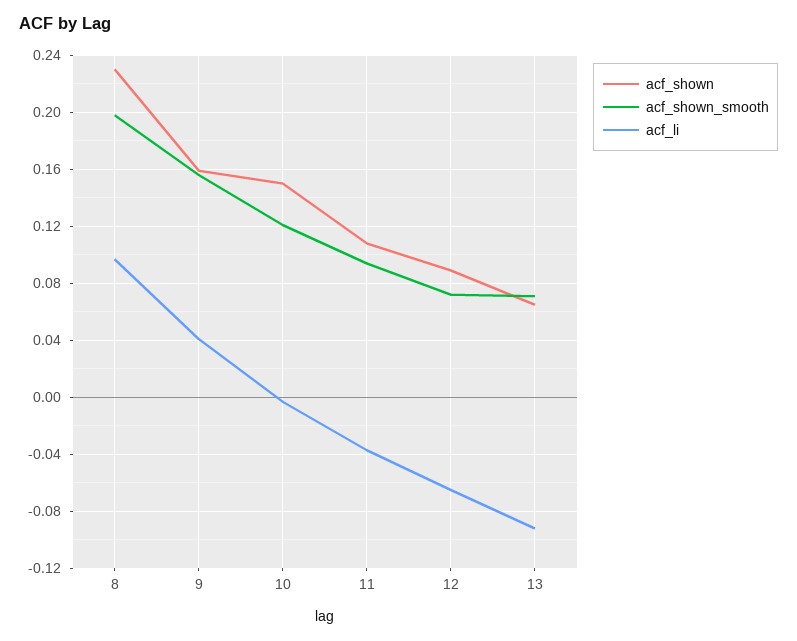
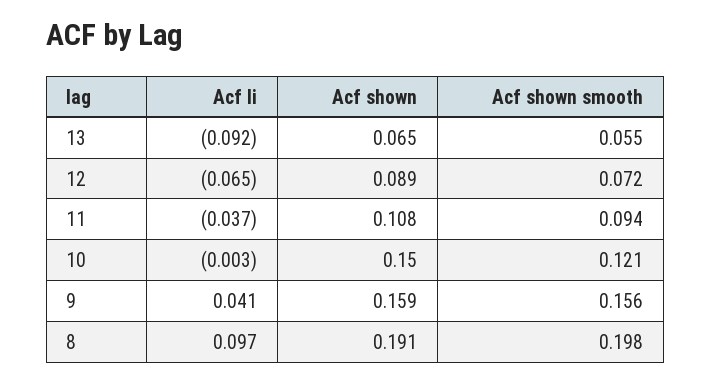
  {
    "acf_shown": {
-     "8": 0.23,
+     "8": 0.191,
      "9": 0.159,
      "10": 0.15,
      "11": 0.108,
      "12": 0.089,
      "13": 0.065
    },
    "acf_shown_smooth": {
      "8": 0.198,
      "9": 0.156,
      "10": 0.121,
      "11": 0.094,
      "12": 0.072,
-     "13": 0.07
+     "13": 0.055
    },
    "acf_li": {
      "8": 0.097,
      "9": 0.041,
      "10": -0.003,
      "11": -0.037,
      "12": -0.065,
      "13": -0.092
    }
  }

